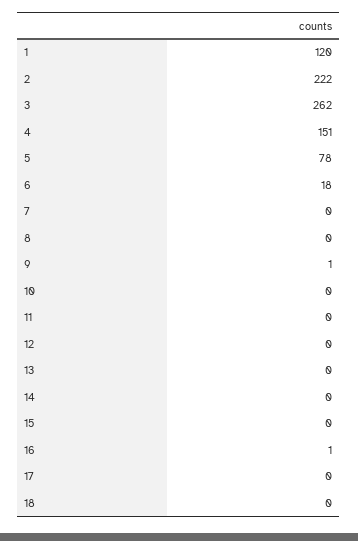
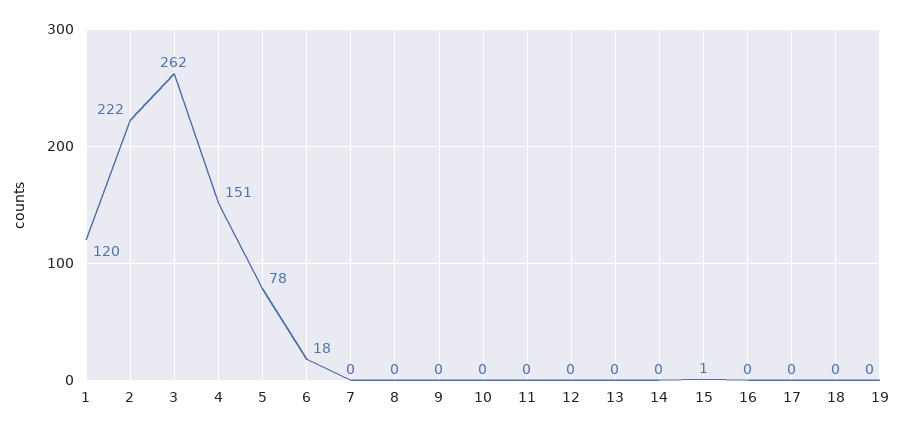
  {
    "1": 120,
    "2": 222,
    "3": 262,
    "4": 151,
    "5": 78,
    "6": 18,
    "7": 0,
    "8": 0,
-   "9": 1,
+   "9": 0,
    "10": 0,
    "11": 0,
    "12": 0,
    "13": 0,
    "14": 0,
-   "15": 0,
+   "15": 1,
-   "16": 1,
+   "16": 0,
    "17": 0,
-   "18": 0
+   "18": 0,
+   "19": 0
  }

